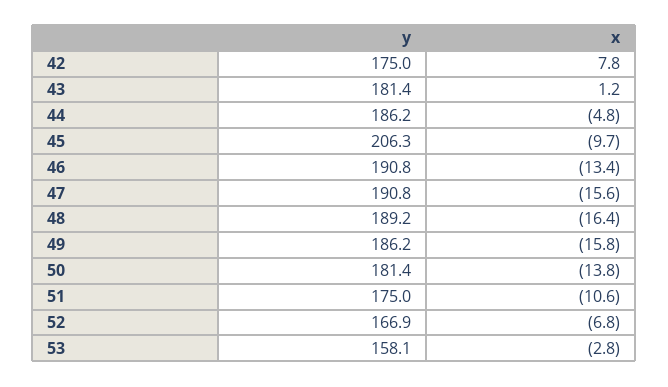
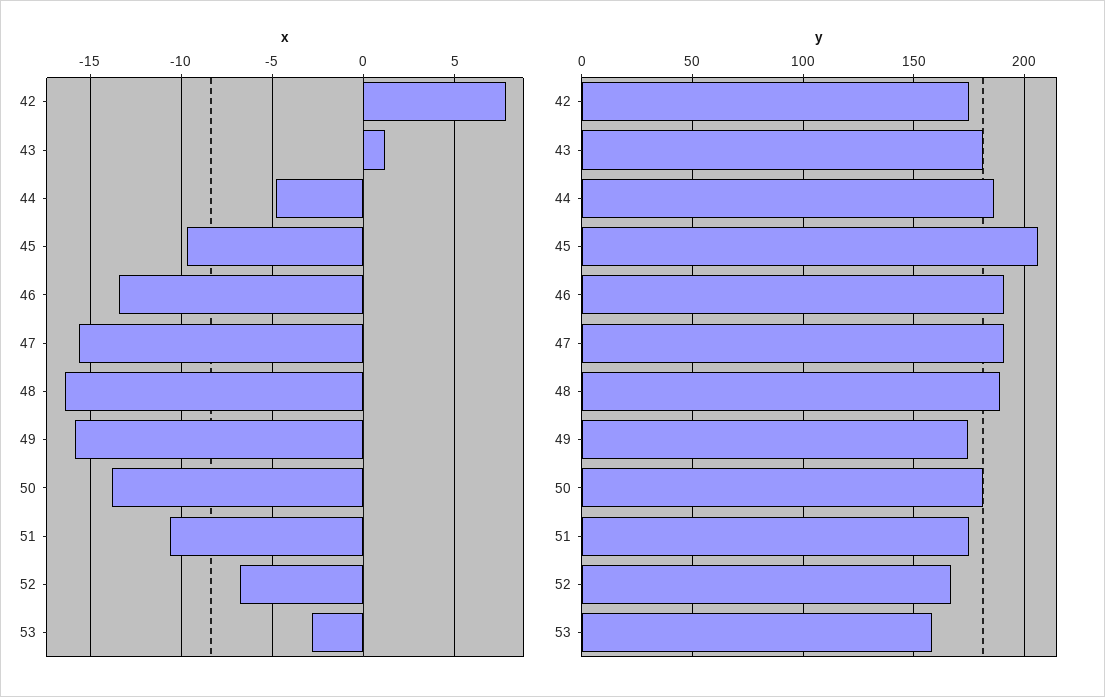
  {
    "y": {
      "42": 175,
      "43": 181.4,
      "44": 186.2,
      "45": 206.3,
      "46": 190.8,
      "47": 190.8,
      "48": 189.2,
-     "49": 186.2,
+     "49": 175,
      "50": 181.4,
      "51": 175,
      "52": 166.9,
      "53": 158.1
    },
    "x": {
      "42": 7.8,
      "43": 1.2,
      "44": -4.8,
      "45": -9.7,
      "46": -13.4,
      "47": -15.6,
      "48": -16.4,
      "49": -15.8,
      "50": -13.8,
      "51": -10.6,
      "52": -6.8,
      "53": -2.8
    }
  }

